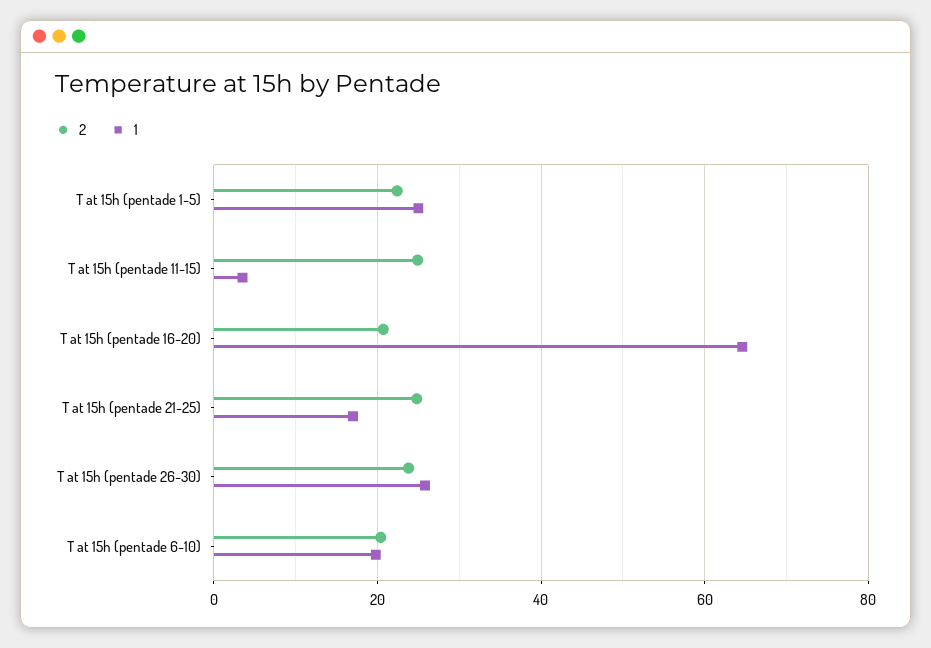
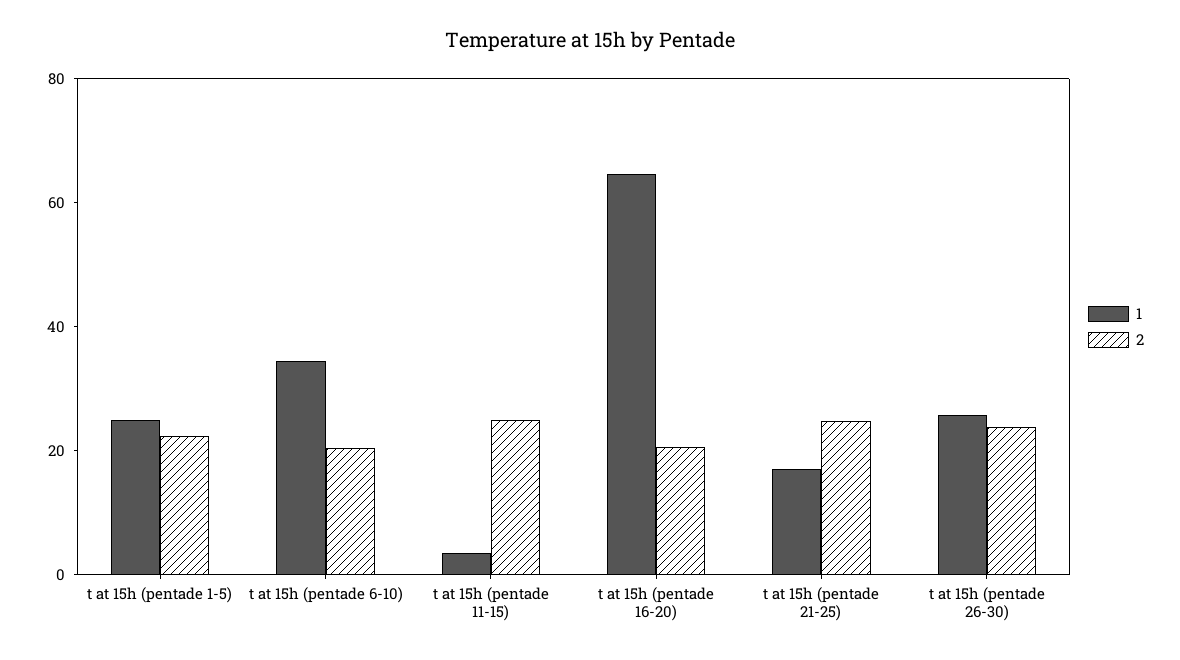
  {
    "2": {
      "T at 15h (pentade 1-5)": 22,
      "T at 15h (pentade 11-15)": 24,
      "T at 15h (pentade 16-20)": 20,
      "T at 15h (pentade 21-25)": 24,
      "T at 15h (pentade 26-30)": 24,
      "T at 15h (pentade 6-10)": 20
    },
    "1": {
      "T at 15h (pentade 1-5)": 26,
      "T at 15h (pentade 11-15)": 4,
      "T at 15h (pentade 16-20)": 64,
      "T at 15h (pentade 21-25)": 18,
      "T at 15h (pentade 26-30)": 26,
-     "T at 15h (pentade 6-10)": 20
+     "T at 15h (pentade 6-10)": 35
    }
  }

